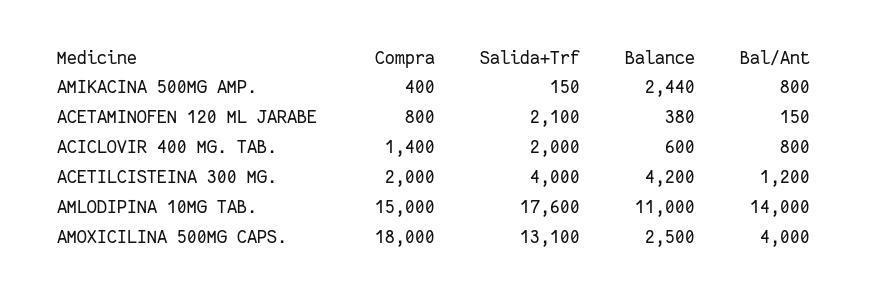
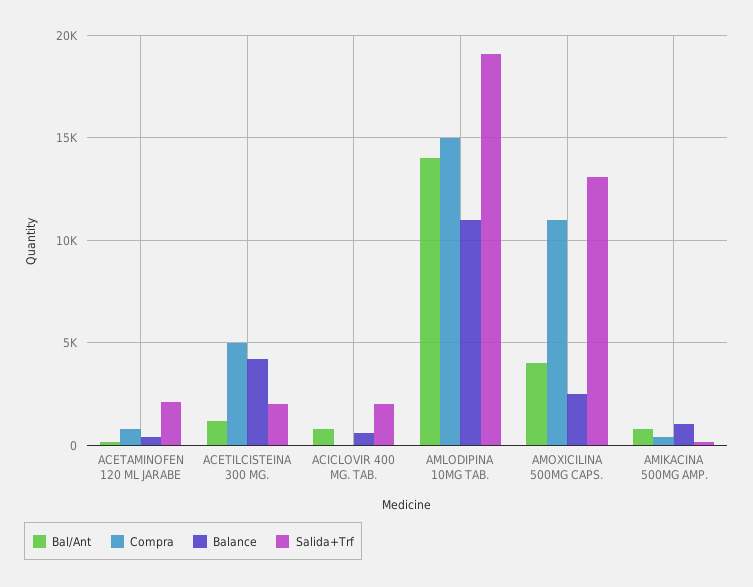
  {
    "Compra": {
      "AMIKACINA 500MG AMP.": 400,
      "ACETAMINOFEN 120 ML JARABE": 800,
-     "ACICLOVIR 400 MG. TAB.": 1400,
+     "ACICLOVIR 400 MG. TAB.": 0,
-     "ACETILCISTEINA 300 MG.": 2000,
+     "ACETILCISTEINA 300 MG.": 5000,
      "AMLODIPINA 10MG TAB.": 15000,
-     "AMOXICILINA 500MG CAPS.": 18000
+     "AMOXICILINA 500MG CAPS.": 11000
    },
    "Salida+Trf": {
      "AMIKACINA 500MG AMP.": 150,
      "ACETAMINOFEN 120 ML JARABE": 2100,
      "ACICLOVIR 400 MG. TAB.": 2000,
-     "ACETILCISTEINA 300 MG.": 4000,
+     "ACETILCISTEINA 300 MG.": 2000,
-     "AMLODIPINA 10MG TAB.": 17600,
+     "AMLODIPINA 10MG TAB.": 19000,
      "AMOXICILINA 500MG CAPS.": 13100
    },
    "Balance": {
-     "AMIKACINA 500MG AMP.": 2440,
+     "AMIKACINA 500MG AMP.": 1000,
      "ACETAMINOFEN 120 ML JARABE": 380,
      "ACICLOVIR 400 MG. TAB.": 600,
      "ACETILCISTEINA 300 MG.": 4200,
      "AMLODIPINA 10MG TAB.": 11000,
      "AMOXICILINA 500MG CAPS.": 2500
    },
    "Bal/Ant": {
      "AMIKACINA 500MG AMP.": 800,
      "ACETAMINOFEN 120 ML JARABE": 150,
      "ACICLOVIR 400 MG. TAB.": 800,
      "ACETILCISTEINA 300 MG.": 1200,
      "AMLODIPINA 10MG TAB.": 14000,
      "AMOXICILINA 500MG CAPS.": 4000
    }
  }

